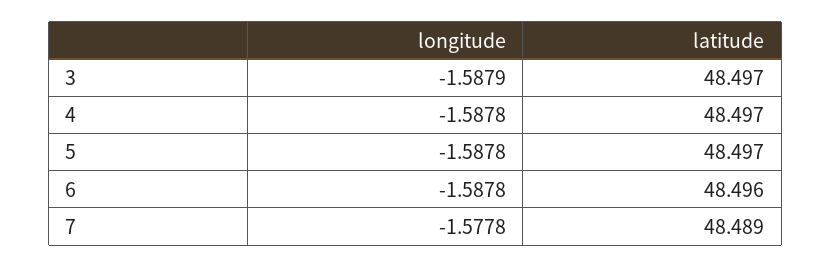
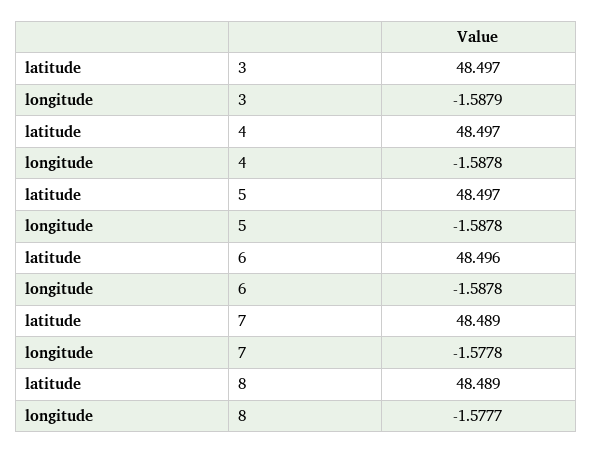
  {
    "longitude": {
      "3": -1.5879,
      "4": -1.5878,
      "5": -1.5878,
      "6": -1.5878,
-     "7": -1.5778
+     "7": -1.5778,
+     "8": -1.5777
    },
    "latitude": {
      "3": 48.497,
      "4": 48.497,
      "5": 48.497,
      "6": 48.496,
-     "7": 48.489
+     "7": 48.489,
+     "8": 48.489
    }
  }

